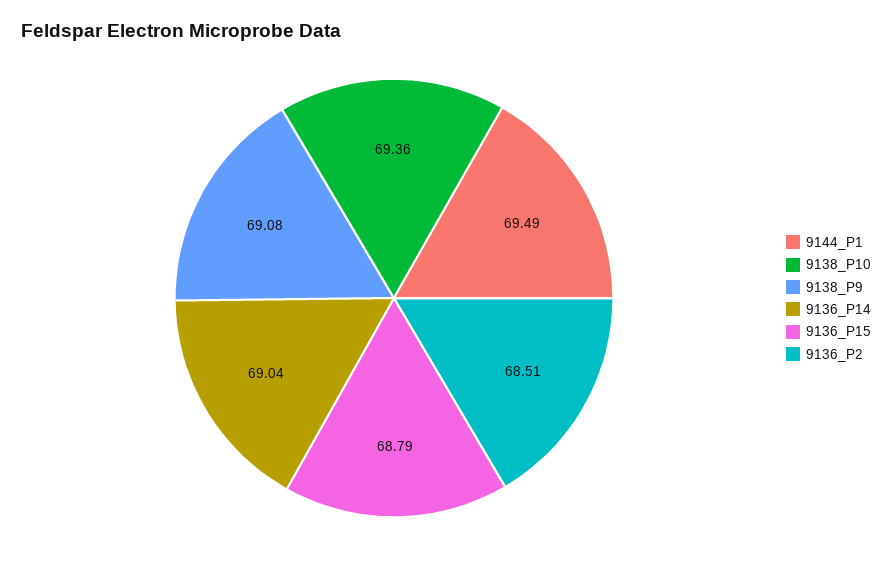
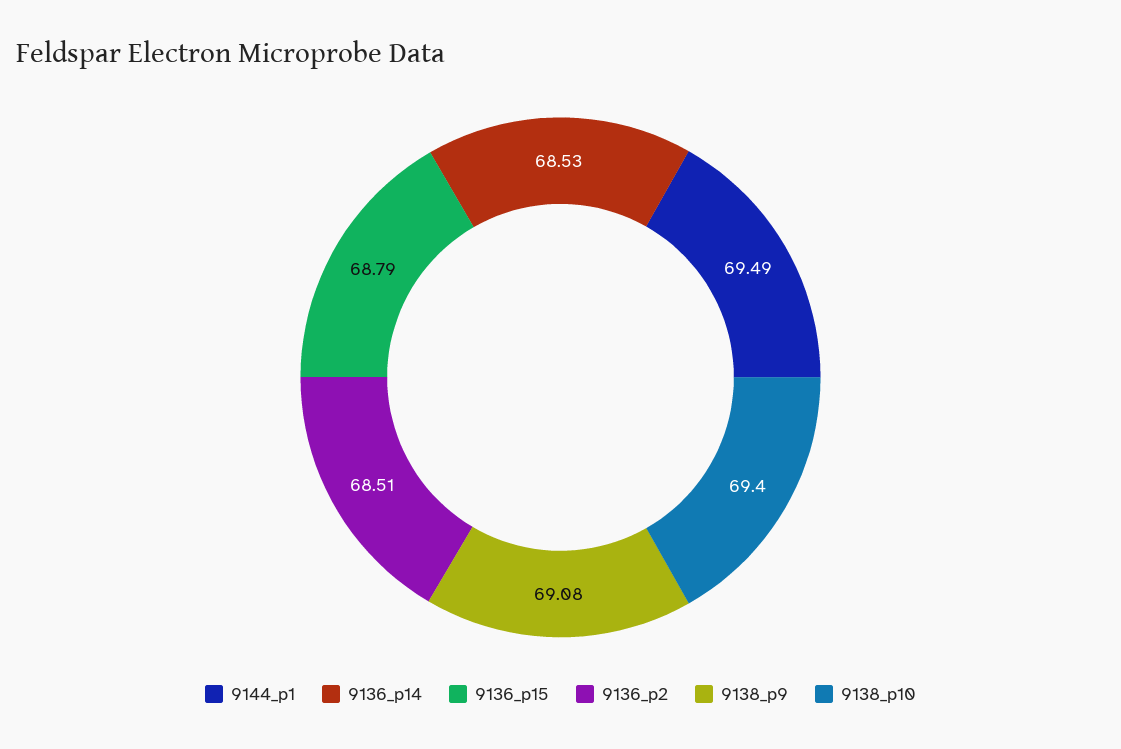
  {
    "9144_P1": 69.49,
-   "9138_P10": 69.36,
+   "9138_P10": 69.4,
    "9138_P9": 69.08,
-   "9136_P14": 69.04,
+   "9136_P14": 68.53,
    "9136_P15": 68.79,
    "9136_P2": 68.51
  }

